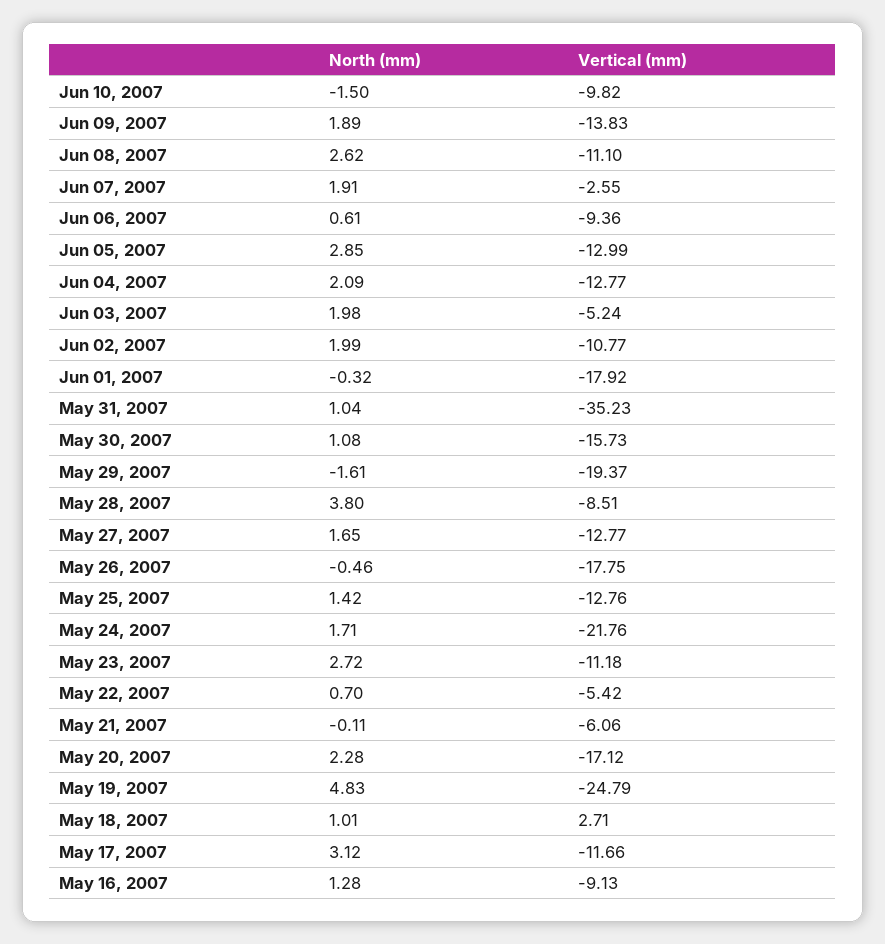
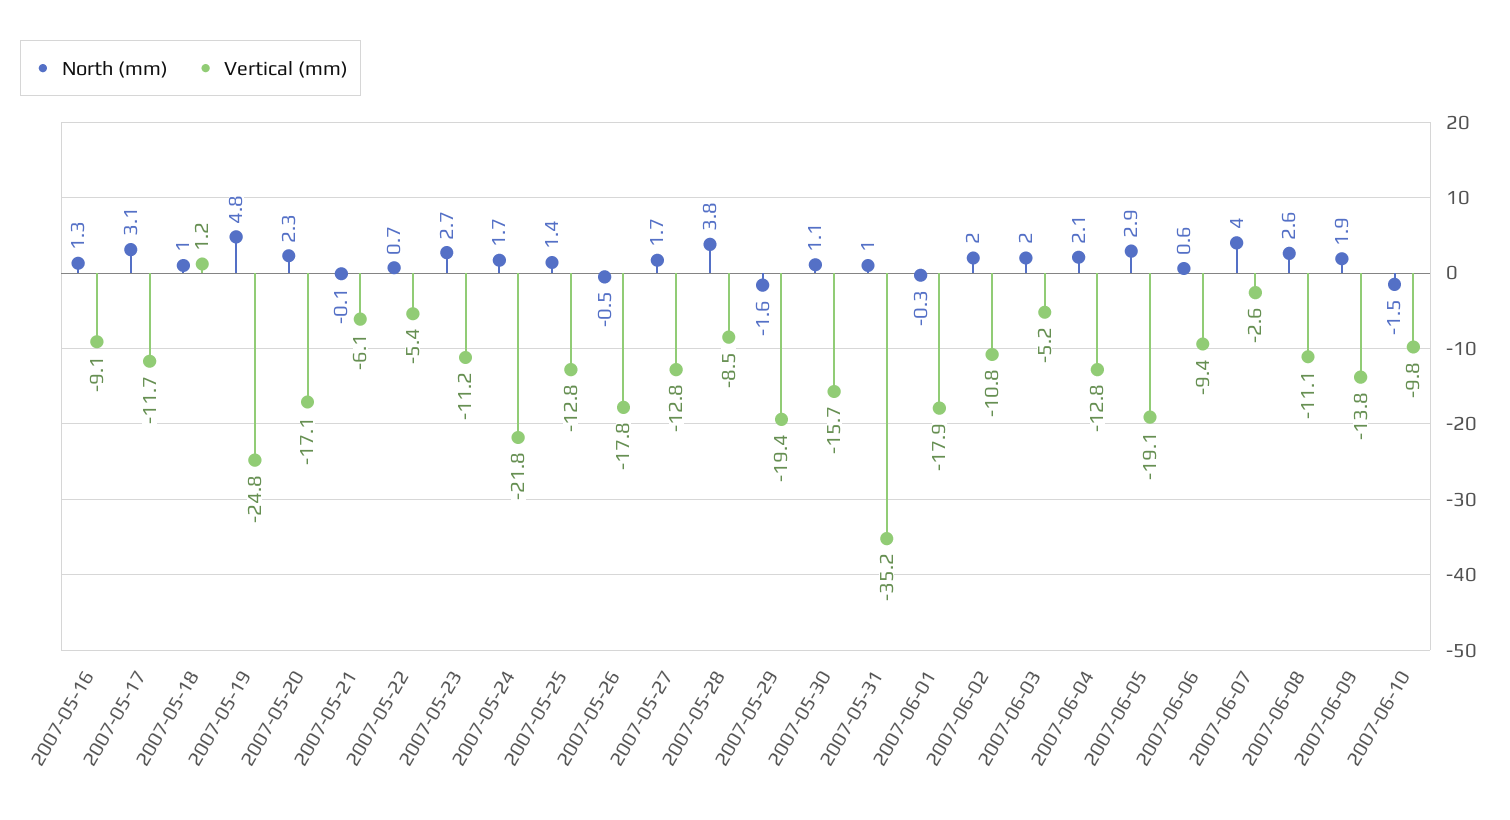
  {
    "North (mm)": {
      "Jun 10, 2007": -1.5,
      "Jun 09, 2007": 1.89,
      "Jun 08, 2007": 2.62,
-     "Jun 07, 2007": 1.91,
+     "Jun 07, 2007": 4,
      "Jun 06, 2007": 0.61,
      "Jun 05, 2007": 2.85,
      "Jun 04, 2007": 2.09,
      "Jun 03, 2007": 1.98,
      "Jun 02, 2007": 1.99,
      "Jun 01, 2007": -0.32,
      "May 31, 2007": 1.04,
      "May 30, 2007": 1.08,
      "May 29, 2007": -1.61,
      "May 28, 2007": 3.8,
      "May 27, 2007": 1.65,
      "May 26, 2007": -0.46,
      "May 25, 2007": 1.42,
      "May 24, 2007": 1.71,
      "May 23, 2007": 2.72,
      "May 22, 2007": 0.7,
      "May 21, 2007": -0.11,
      "May 20, 2007": 2.28,
      "May 19, 2007": 4.83,
      "May 18, 2007": 1.01,
      "May 17, 2007": 3.12,
      "May 16, 2007": 1.28
    },
    "Vertical (mm)": {
      "Jun 10, 2007": -9.82,
      "Jun 09, 2007": -13.83,
      "Jun 08, 2007": -11.1,
      "Jun 07, 2007": -2.55,
      "Jun 06, 2007": -9.36,
-     "Jun 05, 2007": -12.99,
+     "Jun 05, 2007": -19.1,
      "Jun 04, 2007": -12.77,
      "Jun 03, 2007": -5.24,
      "Jun 02, 2007": -10.77,
      "Jun 01, 2007": -17.92,
      "May 31, 2007": -35.23,
      "May 30, 2007": -15.73,
      "May 29, 2007": -19.37,
      "May 28, 2007": -8.51,
      "May 27, 2007": -12.77,
      "May 26, 2007": -17.75,
      "May 25, 2007": -12.76,
      "May 24, 2007": -21.76,
      "May 23, 2007": -11.18,
      "May 22, 2007": -5.42,
      "May 21, 2007": -6.06,
      "May 20, 2007": -17.12,
      "May 19, 2007": -24.79,
-     "May 18, 2007": 2.71,
+     "May 18, 2007": 1.2,
      "May 17, 2007": -11.66,
      "May 16, 2007": -9.13
    }
  }

